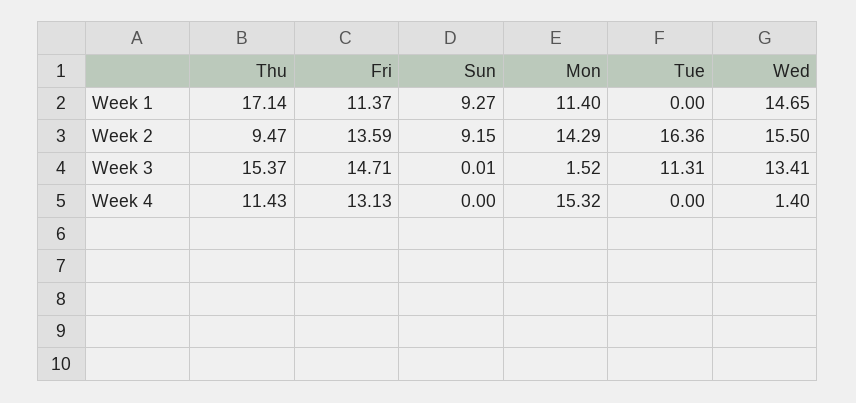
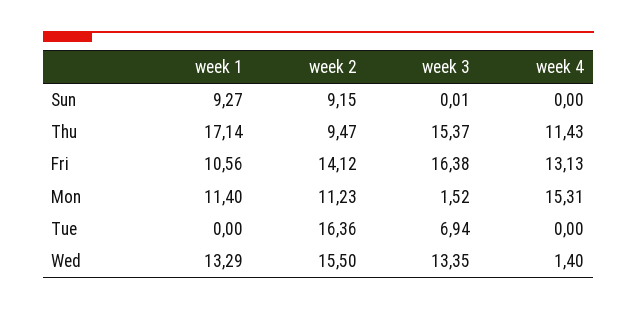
  {
    "Thu": {
      "Week 1": 17.14,
      "Week 2": 9.47,
      "Week 3": 15.37,
      "Week 4": 11.43
    },
    "Fri": {
-     "Week 1": 11.37,
+     "Week 1": 10.56,
-     "Week 2": 13.59,
+     "Week 2": 14.12,
-     "Week 3": 14.71,
+     "Week 3": 16.38,
      "Week 4": 13.13
    },
    "Sun": {
      "Week 1": 9.27,
      "Week 2": 9.15,
      "Week 3": 0.01,
      "Week 4": 0
    },
    "Mon": {
      "Week 1": 11.4,
-     "Week 2": 14.29,
+     "Week 2": 11.23,
      "Week 3": 1.52,
-     "Week 4": 15.32
+     "Week 4": 15.31
    },
    "Tue": {
      "Week 1": 0,
      "Week 2": 16.36,
-     "Week 3": 11.31,
+     "Week 3": 6.94,
      "Week 4": 0
    },
    "Wed": {
-     "Week 1": 14.65,
+     "Week 1": 13.29,
      "Week 2": 15.5,
-     "Week 3": 13.41,
+     "Week 3": 13.35,
      "Week 4": 1.4
    }
  }

